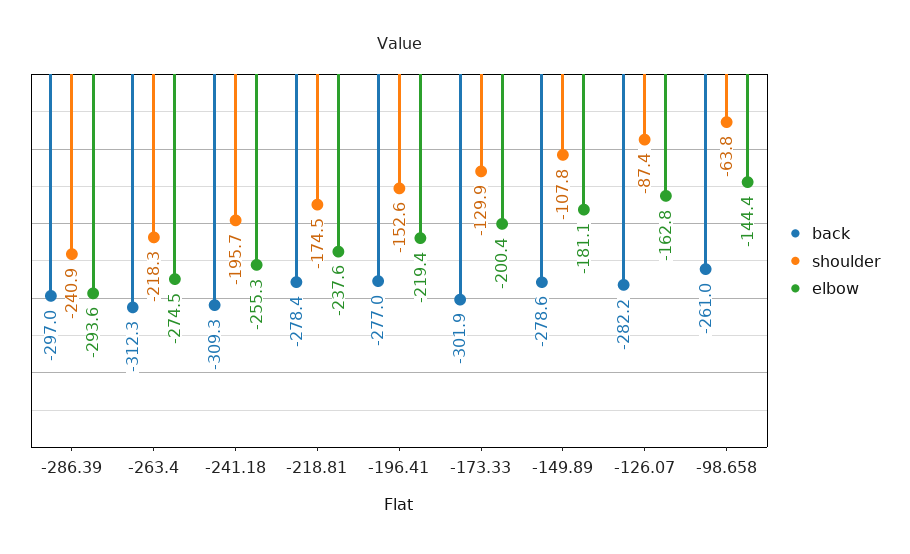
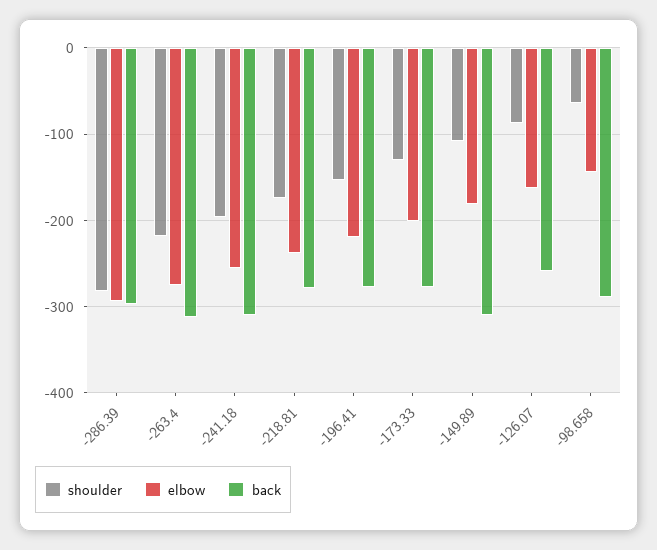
  {
    "back": {
      "-286.39": -297,
      "-263.4": -312.3,
      "-241.18": -309.3,
      "-218.81": -278.4,
      "-196.41": -277,
-     "-173.33": -301.9,
+     "-173.33": -280,
-     "-149.89": -278.6,
+     "-149.89": -310,
-     "-126.07": -282.2,
+     "-126.07": -260,
-     "-98.658": -261
+     "-98.658": -290
    },
    "shoulder": {
-     "-286.39": -240.9,
+     "-286.39": -280,
      "-263.4": -218.3,
      "-241.18": -195.7,
      "-218.81": -174.5,
      "-196.41": -152.6,
      "-173.33": -129.9,
      "-149.89": -107.8,
      "-126.07": -87.4,
      "-98.658": -63.8
    },
    "elbow": {
      "-286.39": -293.6,
      "-263.4": -274.5,
      "-241.18": -255.3,
      "-218.81": -237.6,
      "-196.41": -219.4,
      "-173.33": -200.4,
      "-149.89": -181.1,
      "-126.07": -162.8,
      "-98.658": -144.4
    }
  }

